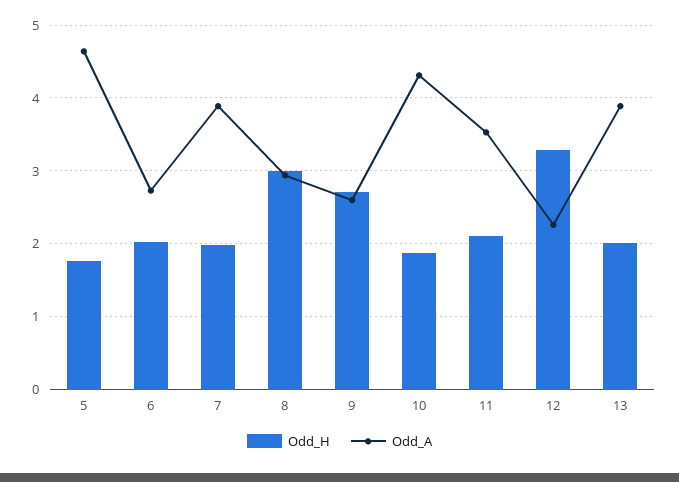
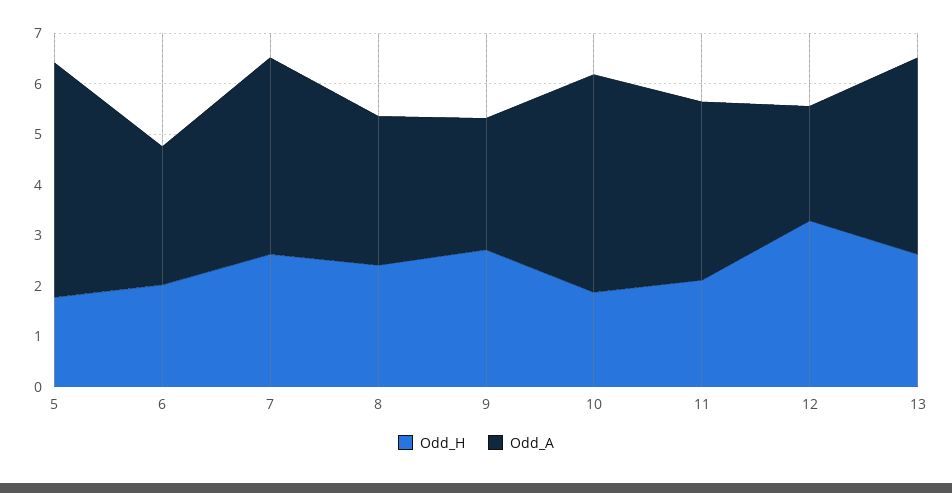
  {
    "Odd_H": {
      "5": 1.8,
      "6": 2,
-     "7": 2,
+     "7": 2.6,
-     "8": 3,
+     "8": 2.4,
      "9": 2.7,
      "10": 1.9,
      "11": 2.1,
      "12": 3.3,
-     "13": 2
+     "13": 2.6
    },
    "Odd_A": {
      "5": 4.6,
      "6": 2.7,
      "7": 3.9,
      "8": 2.9,
      "9": 2.6,
      "10": 4.3,
      "11": 3.5,
      "12": 2.3,
      "13": 3.9
    }
  }

